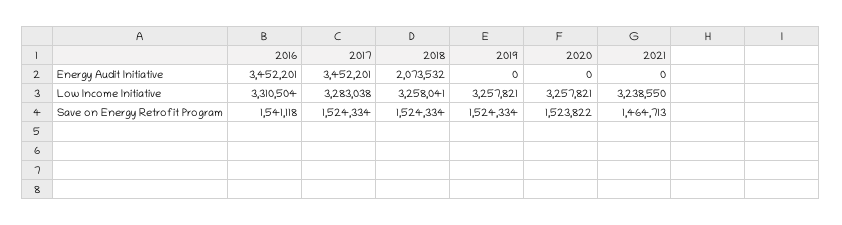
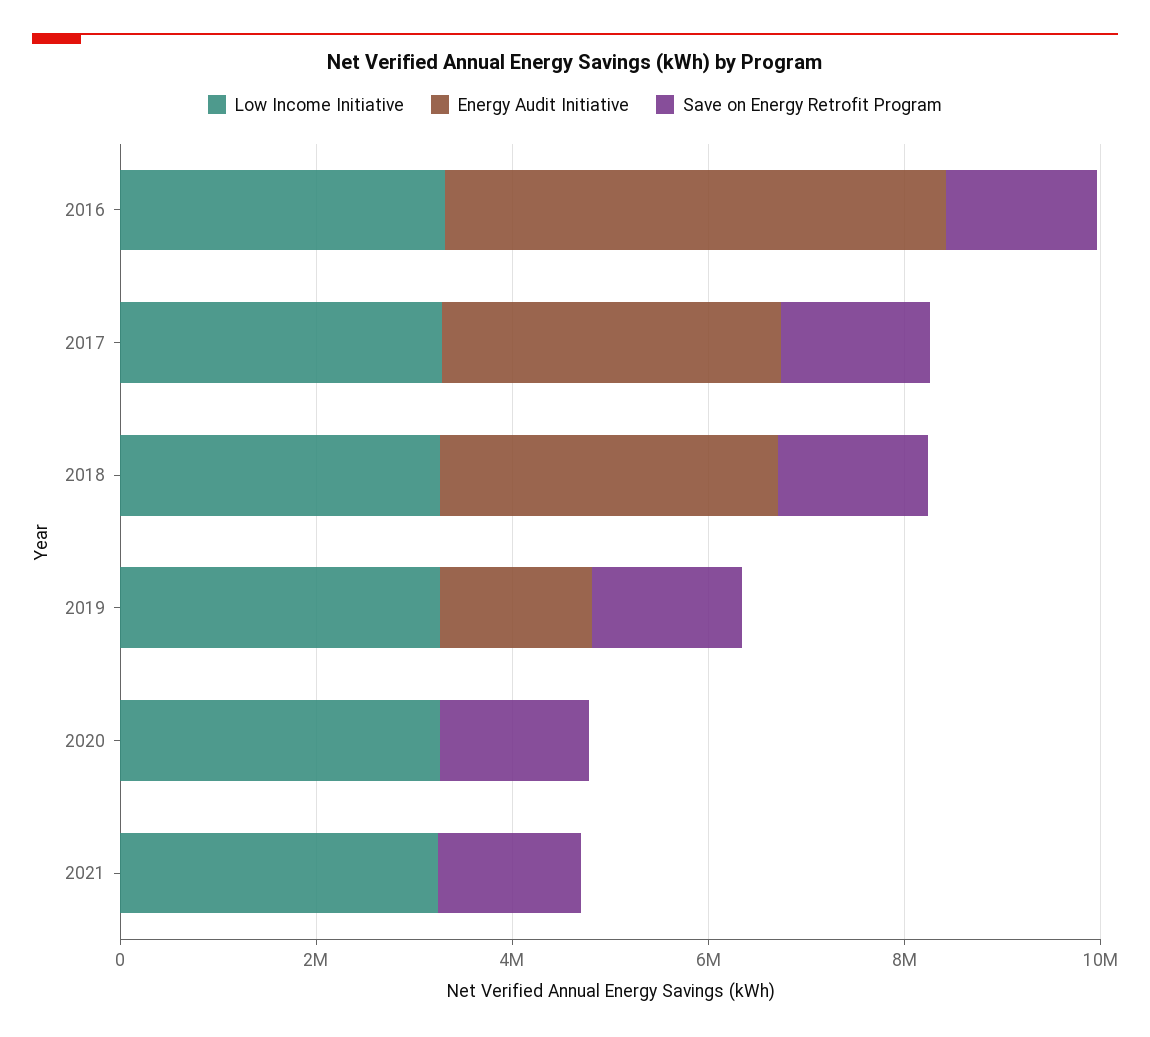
  {
    "Energy Audit Initiative": {
-     "2016": 3452201,
+     "2016": 5000000,
      "2017": 3452201,
-     "2018": 2073532,
+     "2018": 3500000,
-     "2019": 0,
+     "2019": 1500000,
      "2020": 0,
      "2021": 0
    },
    "Low Income Initiative": {
      "2016": 3310504,
      "2017": 3283038,
      "2018": 3258041,
      "2019": 3257821,
      "2020": 3257821,
      "2021": 3238550
    },
    "Save on Energy Retrofit Program": {
      "2016": 1541118,
      "2017": 1524334,
      "2018": 1524334,
      "2019": 1524334,
      "2020": 1523822,
      "2021": 1464713
    }
  }

